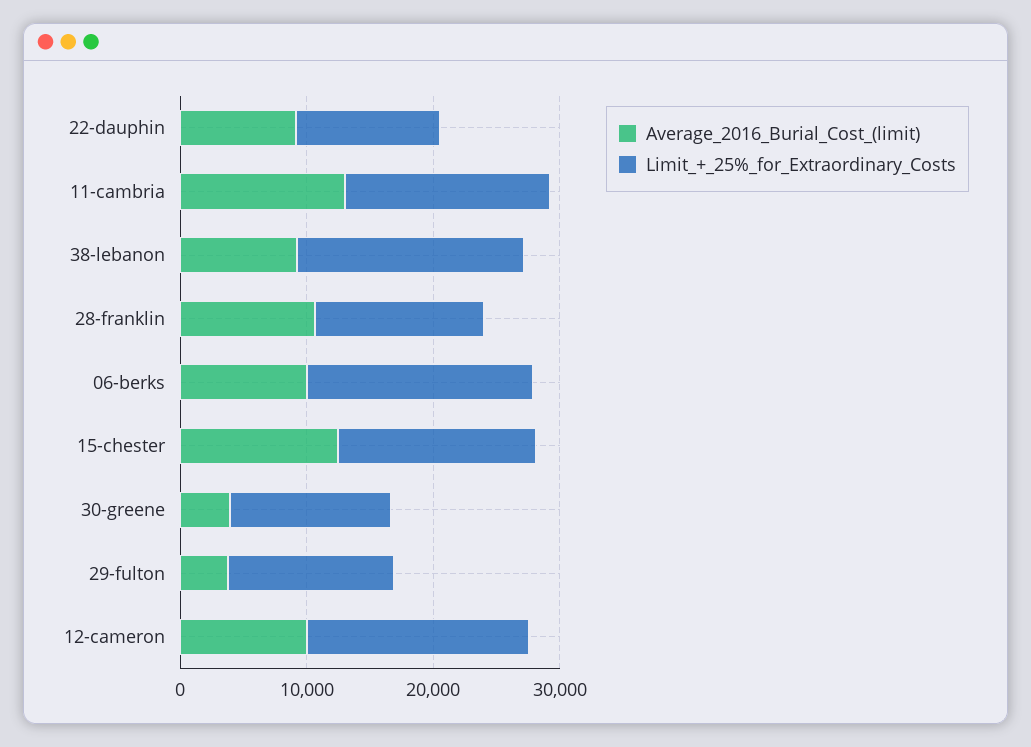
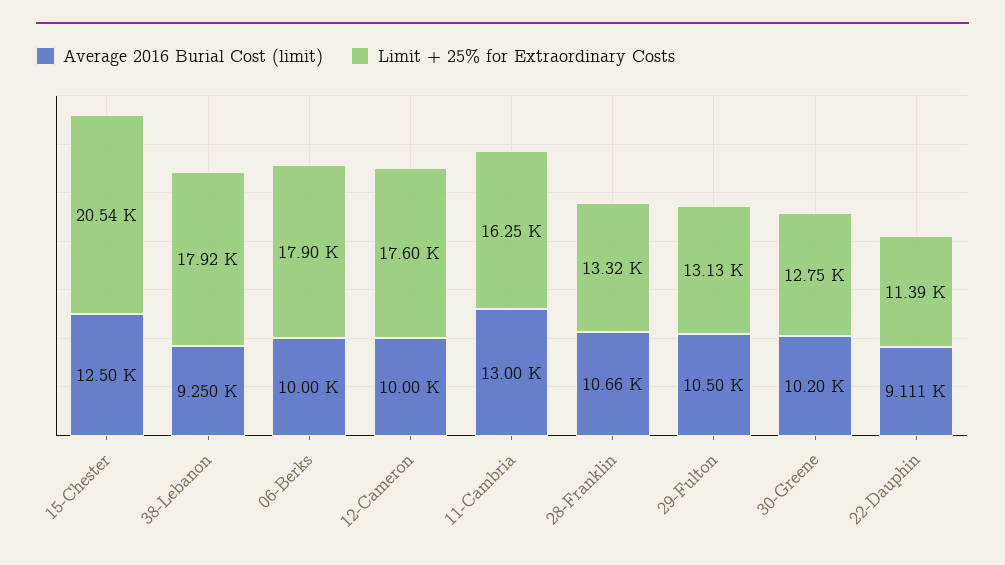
  {
    "Average_2016_Burial_Cost_(limit)": {
      "22-dauphin": 9111,
      "11-cambria": 13000,
      "38-lebanon": 9250,
      "28-franklin": 10660,
      "06-berks": 10000,
      "15-chester": 12500,
-     "30-greene": 4000,
+     "30-greene": 10200,
-     "29-fulton": 4000,
+     "29-fulton": 10500,
      "12-cameron": 10000
    },
    "Limit_+_25%_for_Extraordinary_Costs": {
      "22-dauphin": 11390,
      "11-cambria": 16250,
      "38-lebanon": 17920,
      "28-franklin": 13320,
      "06-berks": 17900,
-     "15-chester": 16000,
+     "15-chester": 20540,
      "30-greene": 12750,
      "29-fulton": 13130,
      "12-cameron": 17600
    }
  }

